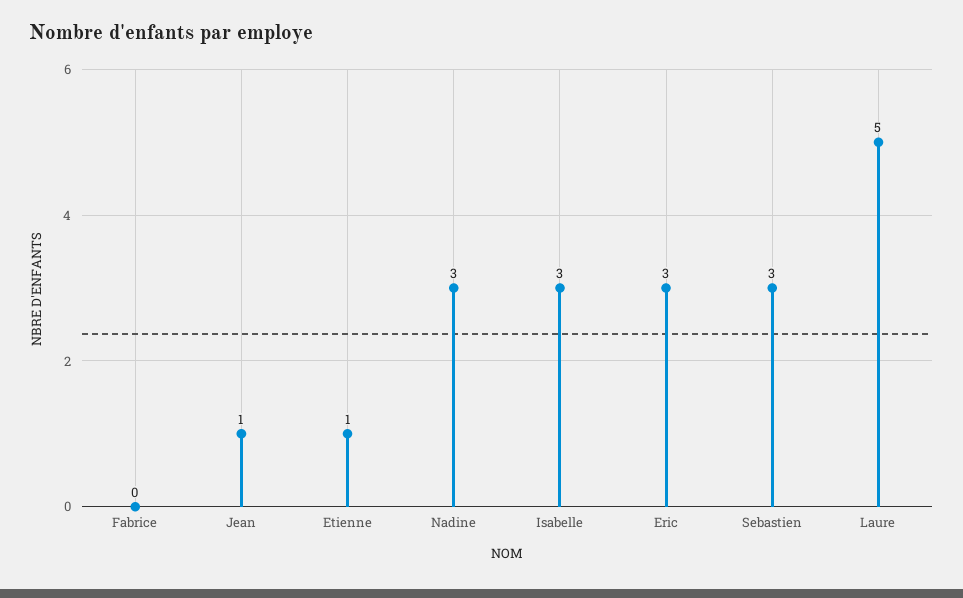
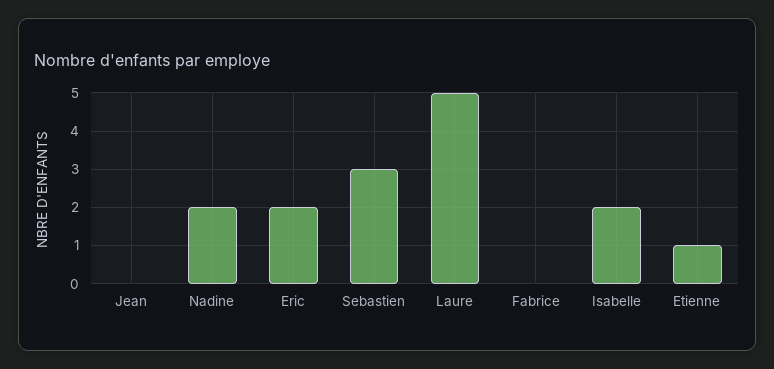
  {
    "Fabrice": 0,
-   "Jean": 1,
+   "Jean": 0,
    "Etienne": 1,
-   "Nadine": 3,
+   "Nadine": 2,
-   "Isabelle": 3,
+   "Isabelle": 2,
-   "Eric": 3,
+   "Eric": 2,
    "Sebastien": 3,
    "Laure": 5
  }

